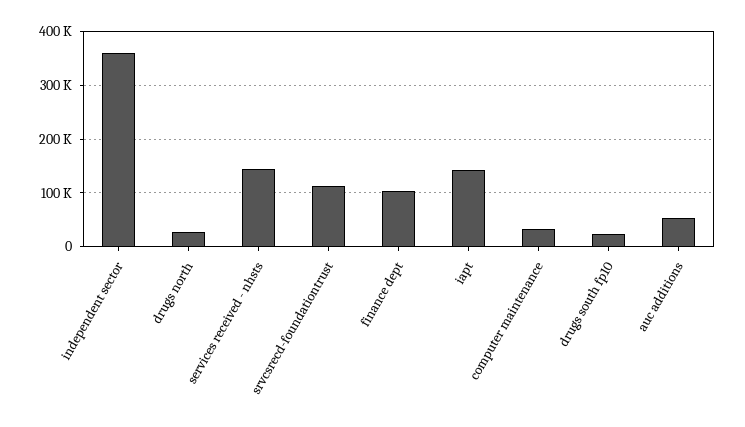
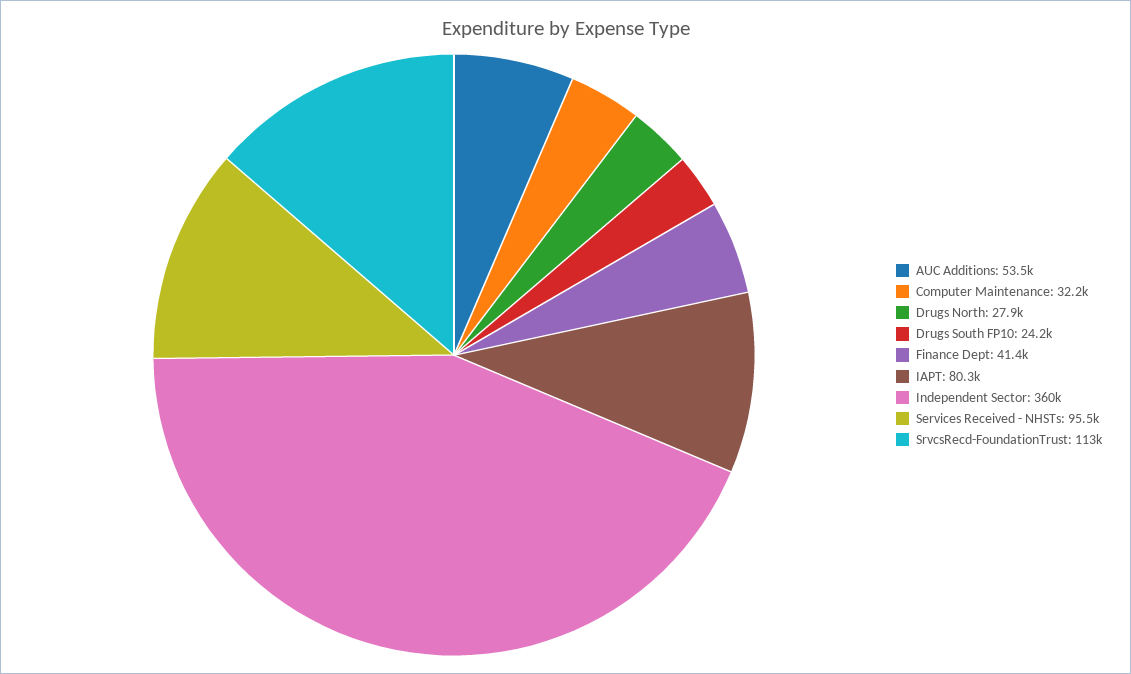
  {
    "independent sector": 360000,
    "drugs north": 27900,
-   "services received - nhsts": 140000,
+   "services received - nhsts": 95500,
    "srvcsrecd-foundationtrust": 113000,
-   "finance dept": 100000,
+   "finance dept": 41400,
-   "iapt": 140000,
+   "iapt": 80300,
    "computer maintenance": 32200,
    "drugs south fp10": 24200,
    "auc additions": 53500
  }

